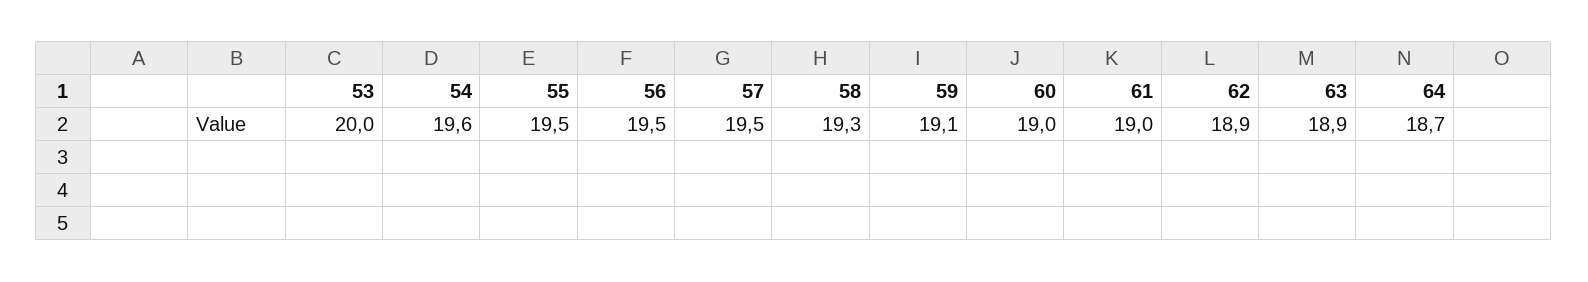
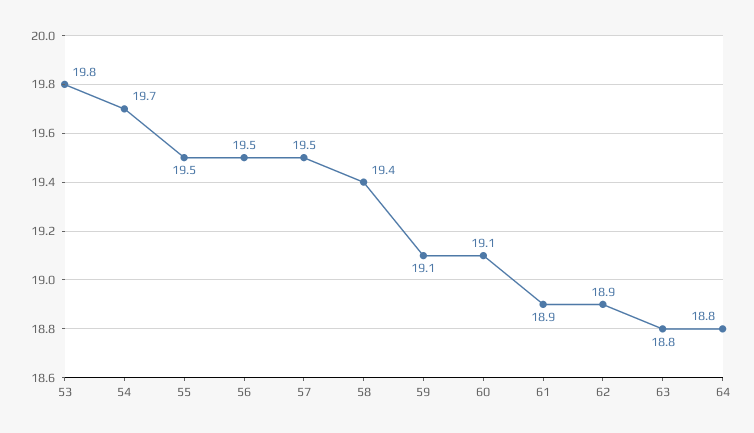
  {
-   "53": 20,
+   "53": 19.8,
-   "54": 19.6,
+   "54": 19.7,
    "55": 19.5,
    "56": 19.5,
    "57": 19.5,
-   "58": 19.3,
+   "58": 19.4,
    "59": 19.1,
-   "60": 19,
+   "60": 19.1,
-   "61": 19,
+   "61": 18.9,
    "62": 18.9,
-   "63": 18.9,
+   "63": 18.8,
-   "64": 18.7
+   "64": 18.8
  }

